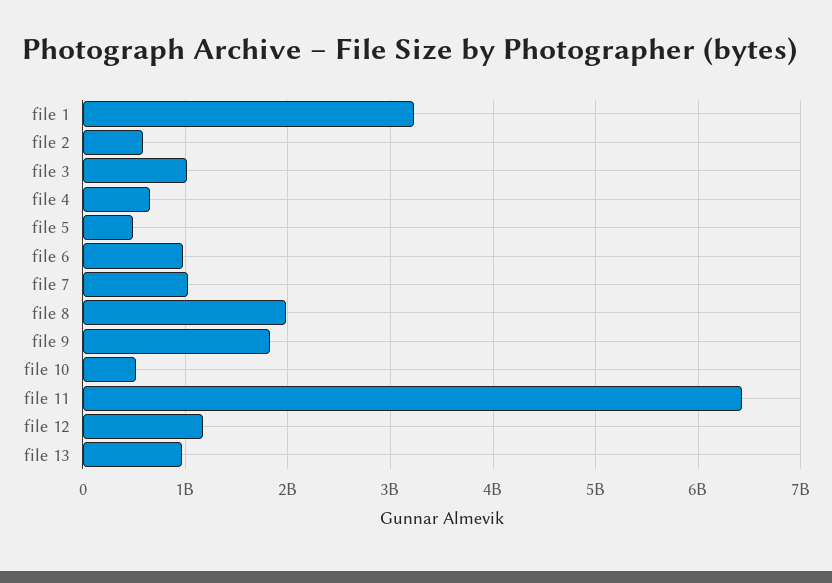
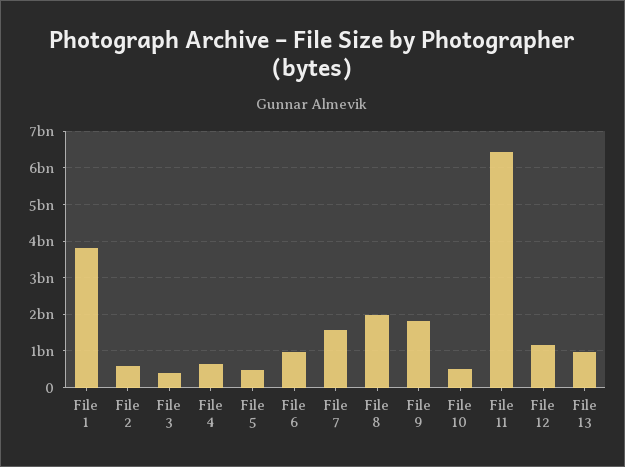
  {
-   "file 1": 3200000000,
+   "file 1": 3800000000,
    "file 2": 600000000,
-   "file 3": 1000000000,
+   "file 3": 400000000,
    "file 4": 700000000,
    "file 5": 500000000,
    "file 6": 1000000000,
-   "file 7": 1000000000,
+   "file 7": 1600000000,
    "file 8": 2000000000,
    "file 9": 1800000000,
    "file 10": 500000000,
    "file 11": 6400000000,
    "file 12": 1200000000,
    "file 13": 1000000000
  }

